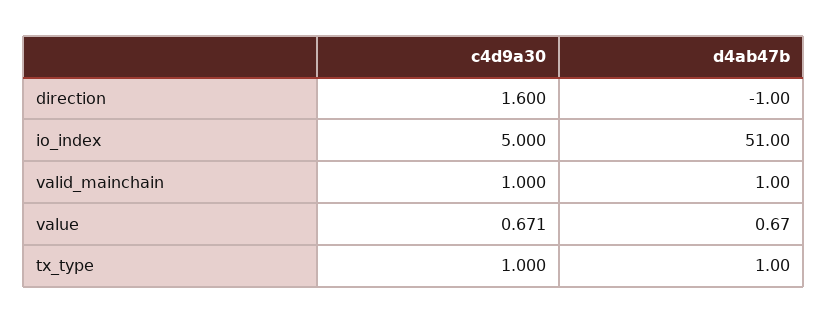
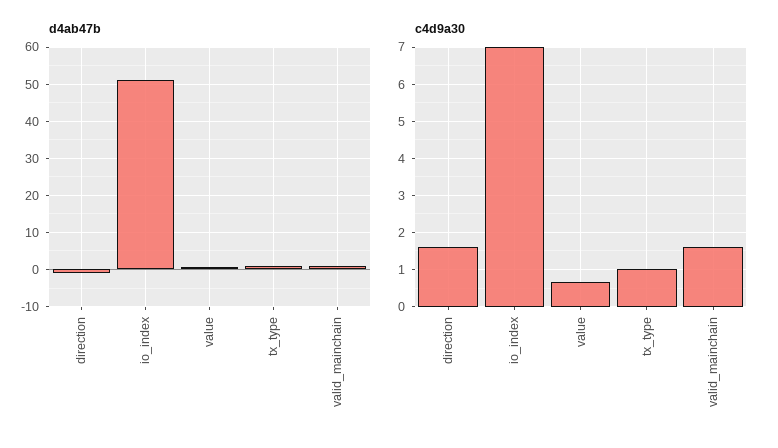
  {
    "c4d9a30": {
      "direction": 1.6,
-     "io_index": 5,
+     "io_index": 7,
-     "valid_mainchain": 1,
+     "valid_mainchain": 1.6,
      "value": 0.671,
      "tx_type": 1
    },
    "d4ab47b": {
      "direction": -1,
      "io_index": 51,
      "valid_mainchain": 1,
      "value": 0.67,
      "tx_type": 1
    }
  }

